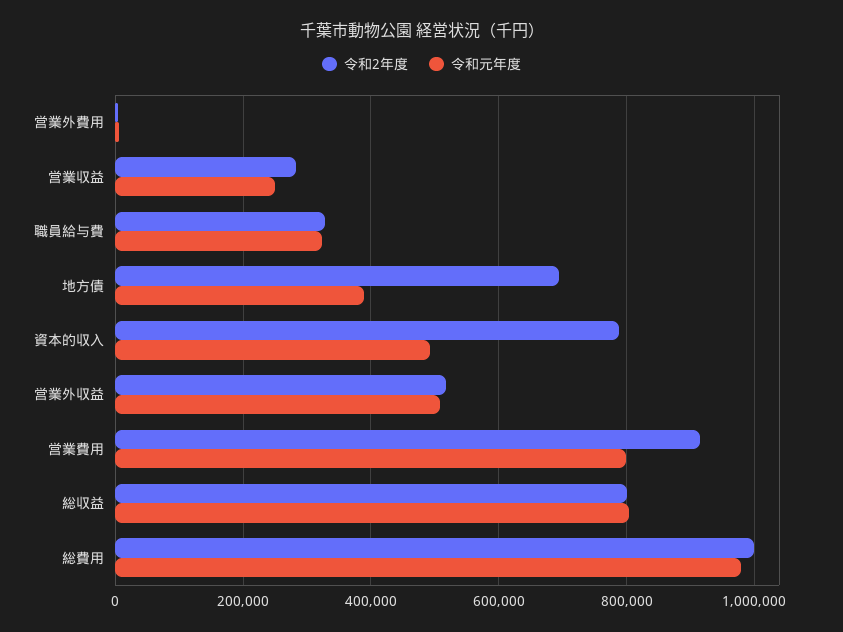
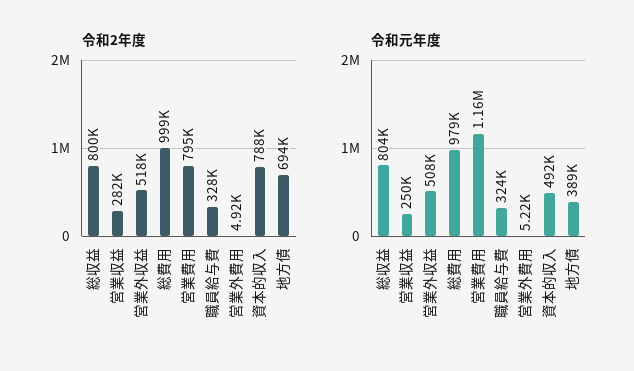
  {
    "令和2年度": {
      "営業外費用": 4920,
      "営業収益": 282000,
      "職員給与費": 328000,
      "地方債": 694000,
      "資本的収入": 788000,
      "営業外収益": 518000,
-     "営業費用": 920000,
+     "営業費用": 795000,
      "総収益": 800000,
      "総費用": 999000
    },
    "令和元年度": {
      "営業外費用": 5220,
      "営業収益": 250000,
      "職員給与費": 324000,
      "地方債": 389000,
      "資本的収入": 492000,
      "営業外収益": 508000,
-     "営業費用": 800000,
+     "営業費用": 1160000,
      "総収益": 804000,
      "総費用": 979000
    }
  }

